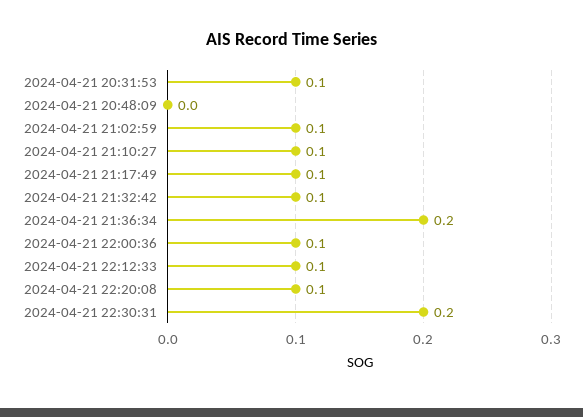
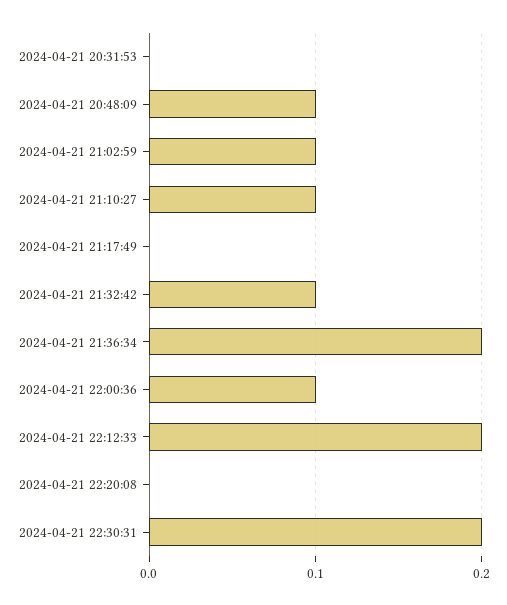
  {
-   "2024-04-21 20:31:53": 0.1,
+   "2024-04-21 20:31:53": 0,
-   "2024-04-21 20:48:09": 0,
+   "2024-04-21 20:48:09": 0.1,
    "2024-04-21 21:02:59": 0.1,
    "2024-04-21 21:10:27": 0.1,
-   "2024-04-21 21:17:49": 0.1,
+   "2024-04-21 21:17:49": 0,
    "2024-04-21 21:32:42": 0.1,
    "2024-04-21 21:36:34": 0.2,
    "2024-04-21 22:00:36": 0.1,
-   "2024-04-21 22:12:33": 0.1,
+   "2024-04-21 22:12:33": 0.2,
-   "2024-04-21 22:20:08": 0.1,
+   "2024-04-21 22:20:08": 0,
    "2024-04-21 22:30:31": 0.2
  }

